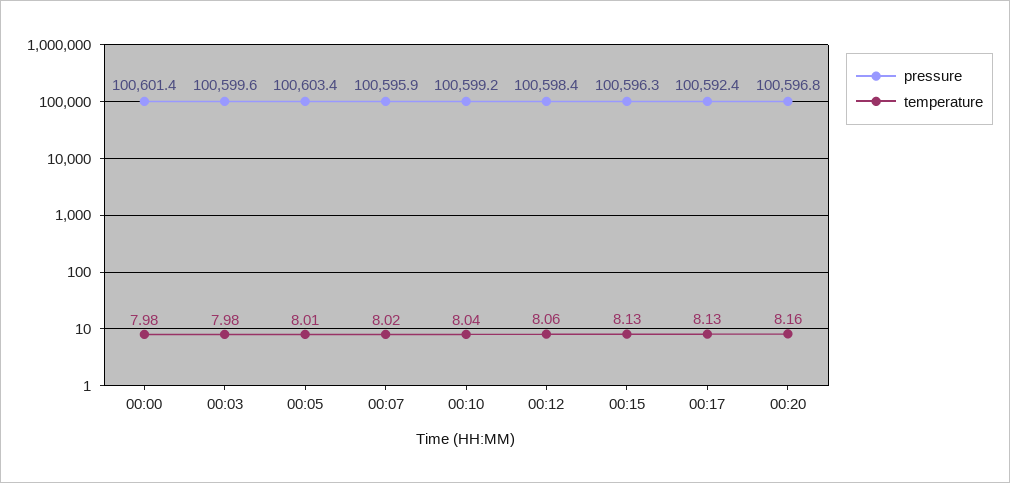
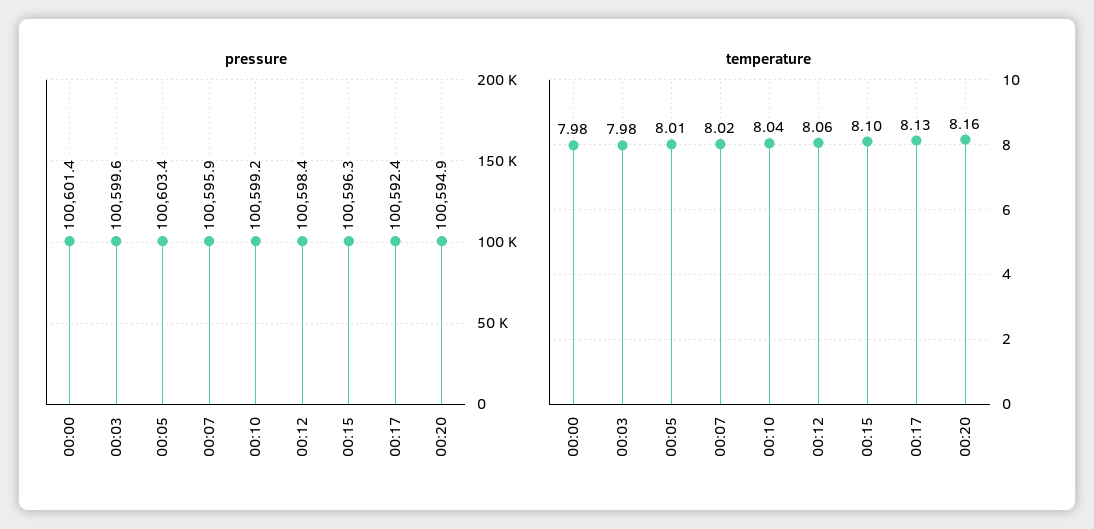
  {
    "pressure": {
      "00:00": 100601.4,
      "00:03": 100599.6,
      "00:05": 100603.4,
      "00:07": 100595.9,
      "00:10": 100599.2,
      "00:12": 100598.4,
      "00:15": 100596.3,
      "00:17": 100592.4,
-     "00:20": 100596.8
+     "00:20": 100594.9
    },
    "temperature": {
      "00:00": 7.98,
      "00:03": 7.98,
      "00:05": 8.01,
      "00:07": 8.02,
      "00:10": 8.04,
      "00:12": 8.06,
-     "00:15": 8.13,
+     "00:15": 8.1,
      "00:17": 8.13,
      "00:20": 8.16
    }
  }

